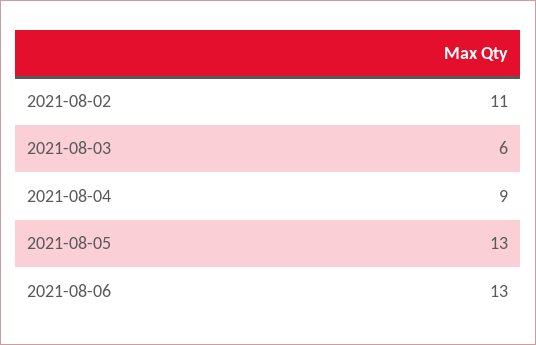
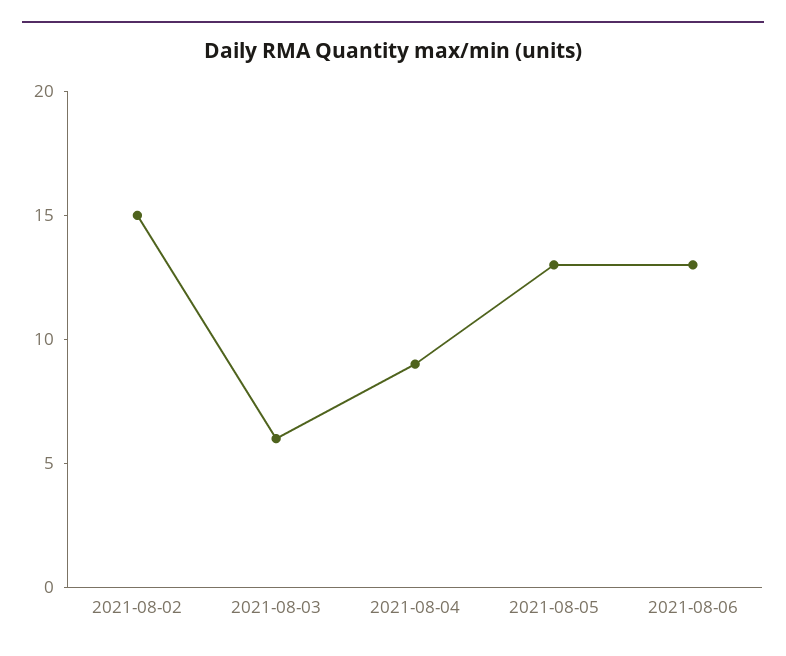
  {
-   "2021-08-02": 11,
+   "2021-08-02": 15,
    "2021-08-03": 6,
    "2021-08-04": 9,
    "2021-08-05": 13,
    "2021-08-06": 13
  }

